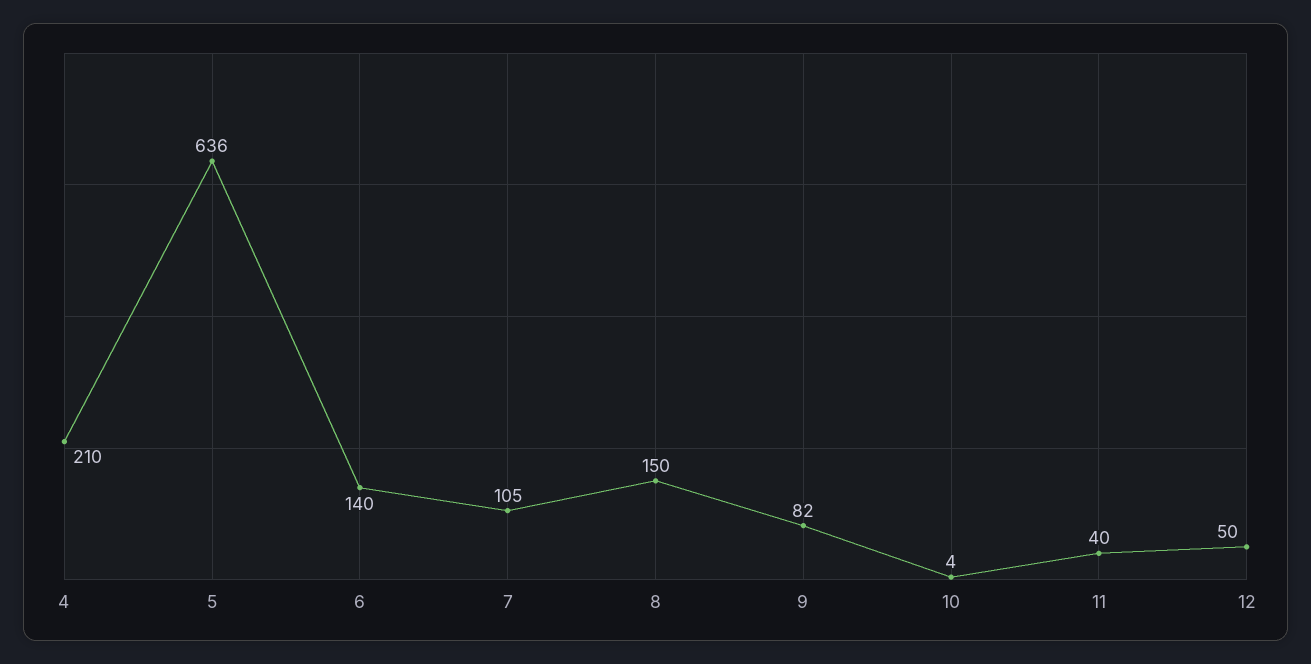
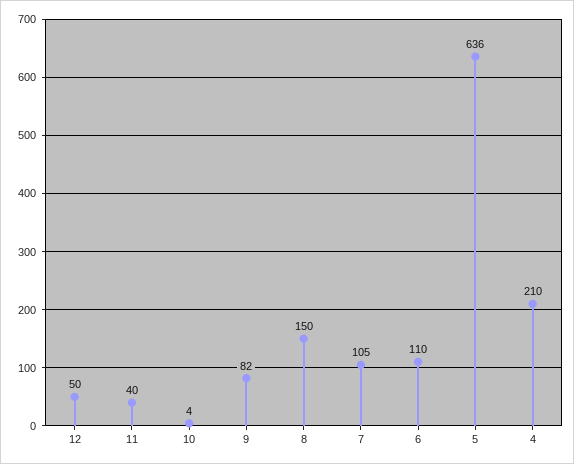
  {
    "4": 210,
    "5": 636,
-   "6": 140,
+   "6": 110,
    "7": 105,
    "8": 150,
    "9": 82,
    "10": 4,
    "11": 40,
    "12": 50
  }

